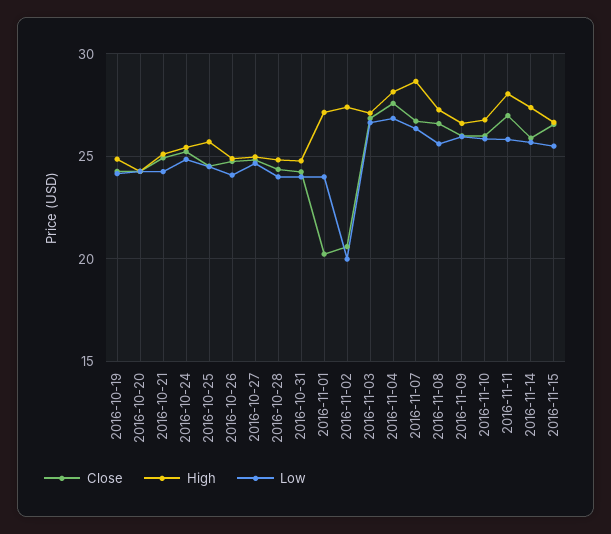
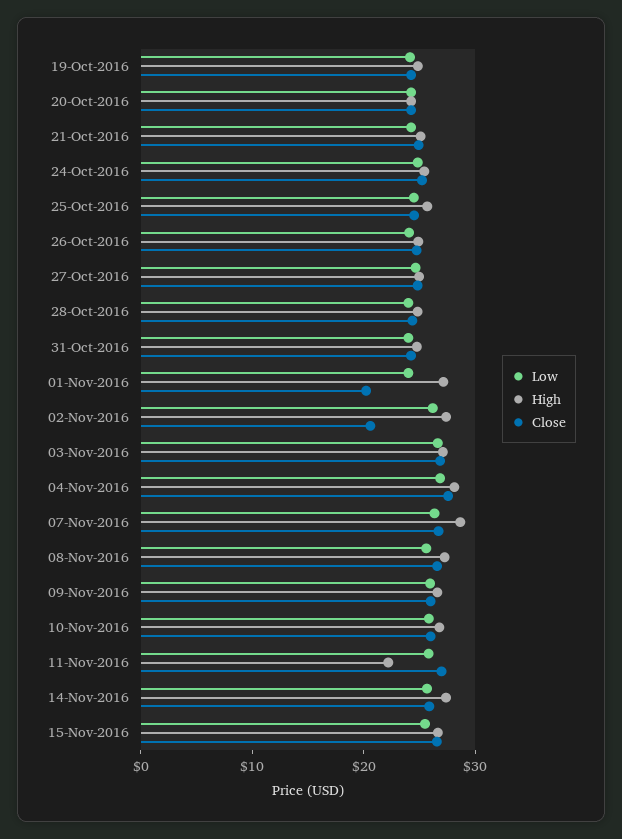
  {
    "Close": {
      "2016-10-19": 24.5,
      "2016-10-20": 24.5,
      "2016-10-21": 25,
      "2016-10-24": 25,
      "2016-10-25": 24.5,
      "2016-10-26": 25,
      "2016-10-27": 25,
      "2016-10-28": 24.5,
      "2016-10-31": 24,
      "2016-11-01": 20,
      "2016-11-02": 20.5,
      "2016-11-03": 27,
      "2016-11-04": 27.5,
      "2016-11-07": 26.5,
      "2016-11-08": 26.5,
      "2016-11-09": 26,
      "2016-11-10": 26,
      "2016-11-11": 27,
      "2016-11-14": 26,
      "2016-11-15": 26.5
    },
    "High": {
      "2016-10-19": 25,
      "2016-10-20": 24.5,
      "2016-10-21": 25,
      "2016-10-24": 25.5,
      "2016-10-25": 25.5,
      "2016-10-26": 25,
      "2016-10-27": 25,
      "2016-10-28": 25,
      "2016-10-31": 25,
      "2016-11-01": 27,
      "2016-11-02": 27.5,
      "2016-11-03": 27,
      "2016-11-04": 28,
      "2016-11-07": 28.5,
      "2016-11-08": 27.5,
      "2016-11-09": 26.5,
      "2016-11-10": 27,
-     "2016-11-11": 28,
+     "2016-11-11": 22,
      "2016-11-14": 27.5,
      "2016-11-15": 26.5
    },
    "Low": {
      "2016-10-19": 24,
      "2016-10-20": 24.5,
      "2016-10-21": 24.5,
      "2016-10-24": 25,
      "2016-10-25": 24.5,
      "2016-10-26": 24,
      "2016-10-27": 24.5,
      "2016-10-28": 24,
      "2016-10-31": 24,
      "2016-11-01": 24,
-     "2016-11-02": 20,
+     "2016-11-02": 26,
      "2016-11-03": 26.5,
      "2016-11-04": 27,
      "2016-11-07": 26.5,
      "2016-11-08": 25.5,
      "2016-11-09": 26,
      "2016-11-10": 26,
      "2016-11-11": 26,
      "2016-11-14": 25.5,
      "2016-11-15": 25.5
    }
  }

